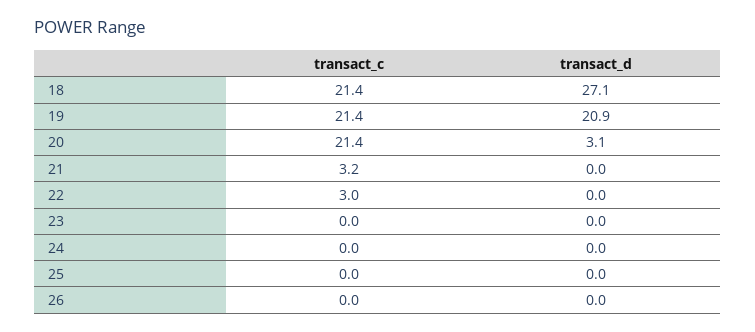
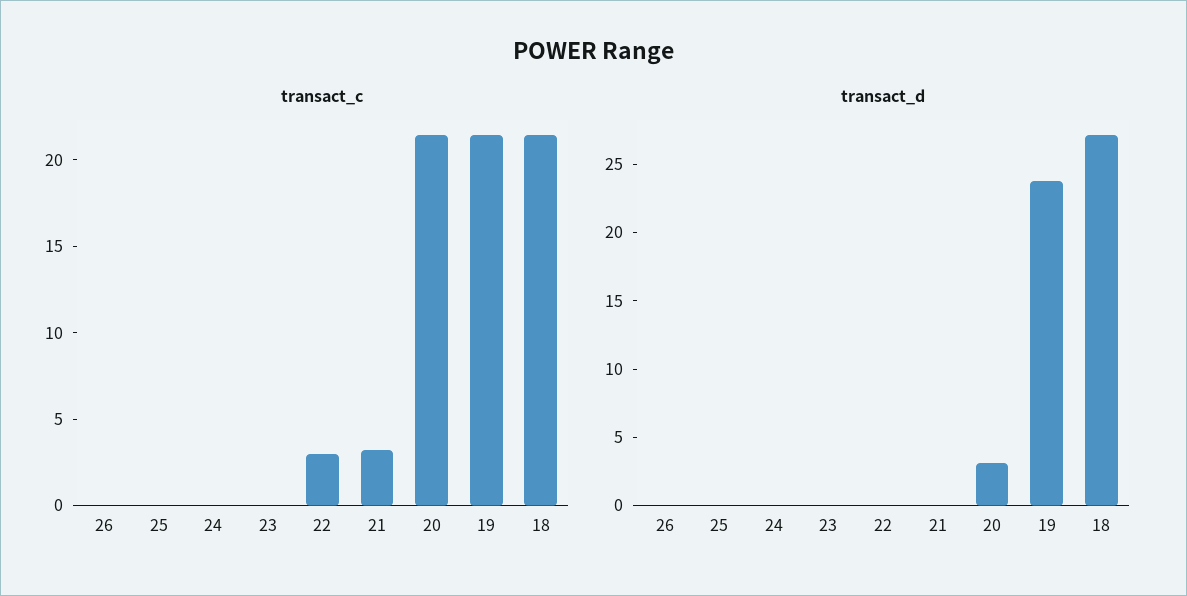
  {
    "transact_c": {
      "18": 21.4,
      "19": 21.4,
      "20": 21.4,
      "21": 3.2,
      "22": 3,
      "23": 0,
      "24": 0,
      "25": 0,
      "26": 0
    },
    "transact_d": {
      "18": 27.1,
-     "19": 20.9,
+     "19": 24,
      "20": 3.1,
      "21": 0,
      "22": 0,
      "23": 0,
      "24": 0,
      "25": 0,
      "26": 0
    }
  }

